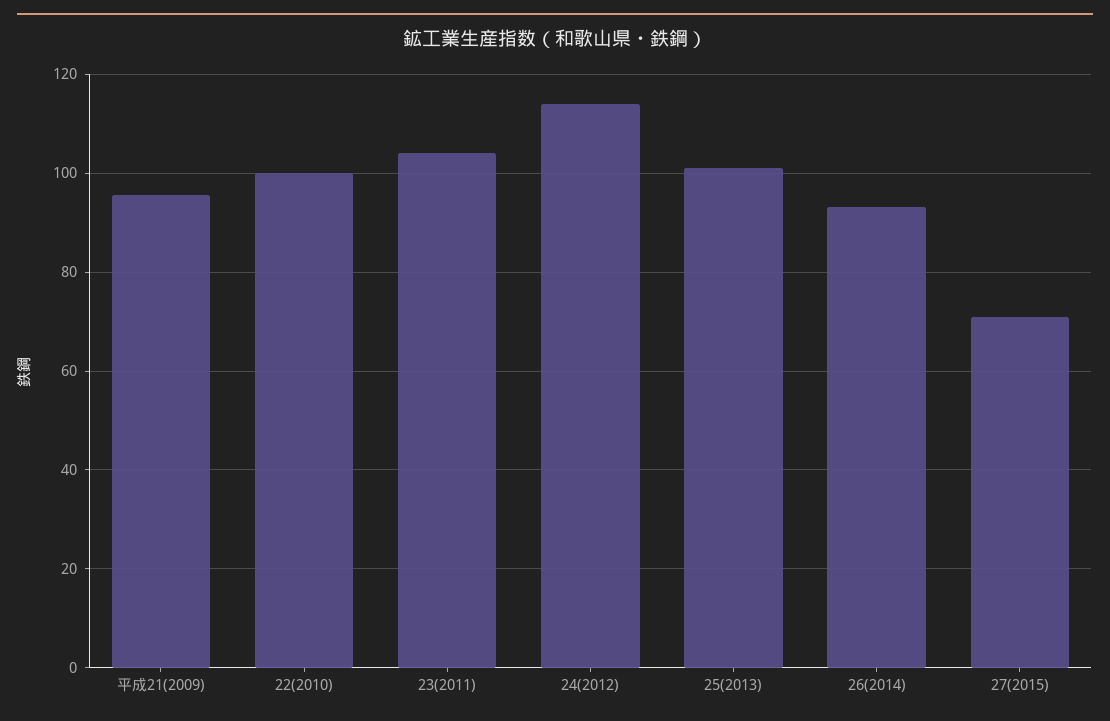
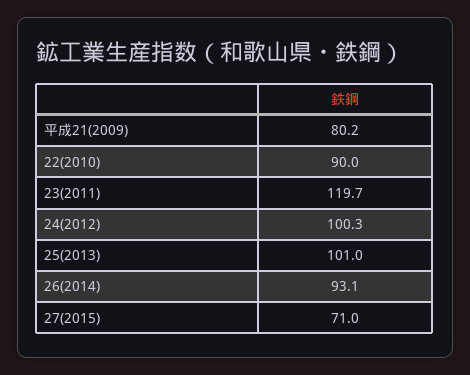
  {
-   "平成21(2009)": 96,
+   "平成21(2009)": 80.2,
-   "22(2010)": 100,
+   "22(2010)": 90,
-   "23(2011)": 104,
+   "23(2011)": 119.7,
-   "24(2012)": 114,
+   "24(2012)": 100.3,
    "25(2013)": 101,
    "26(2014)": 93.1,
    "27(2015)": 71
  }

